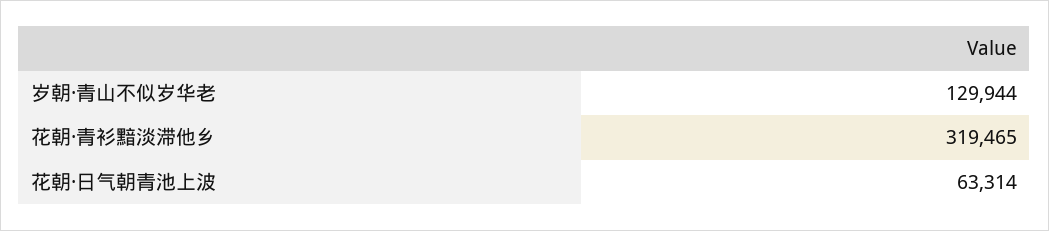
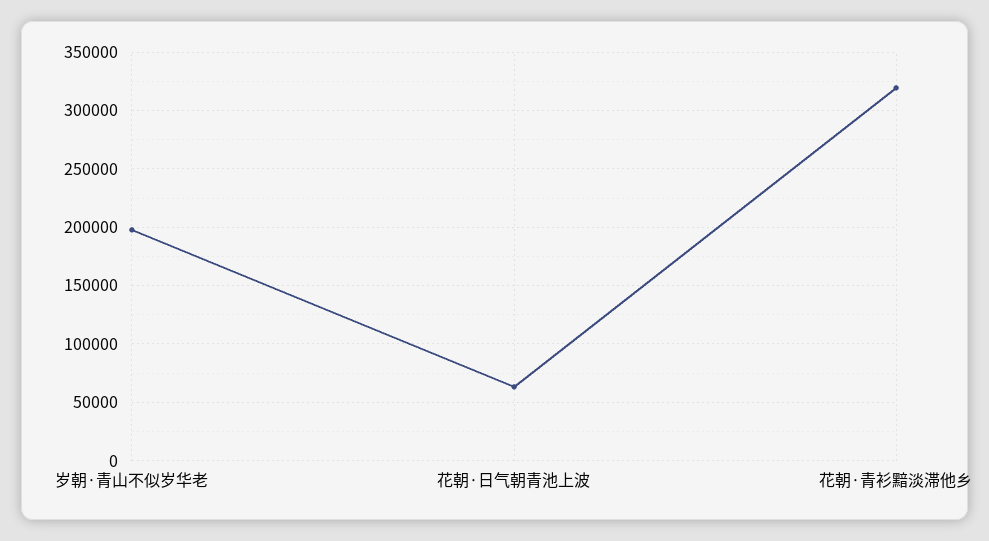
  {
-   "岁朝·青山不似岁华老": 129944,
+   "岁朝·青山不似岁华老": 200000,
    "花朝·青衫黯淡滞他乡": 319465,
    "花朝·日气朝青池上波": 63314
  }

